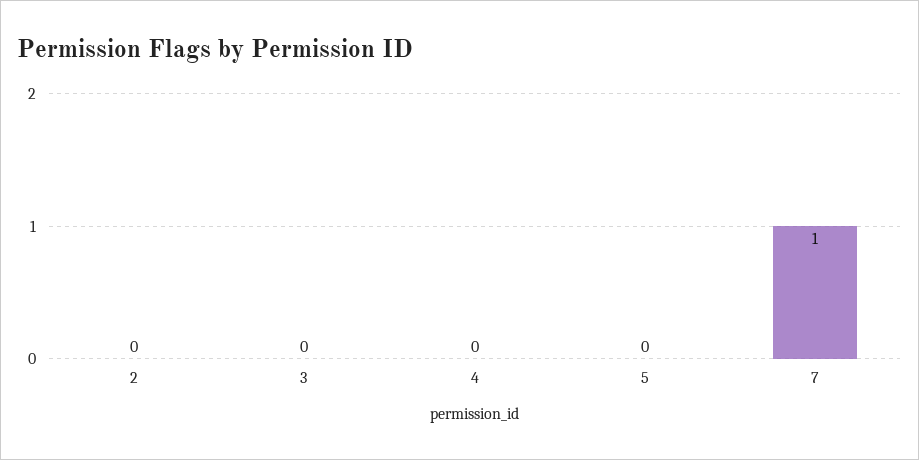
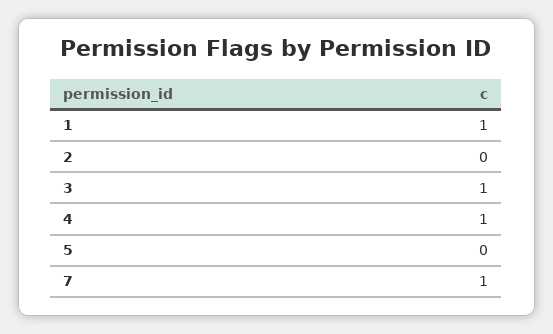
  {
    "2": 0,
-   "3": 0,
+   "3": 1,
-   "4": 0,
+   "4": 1,
    "5": 0,
-   "7": 1
+   "7": 1,
+   "1": 1
  }

